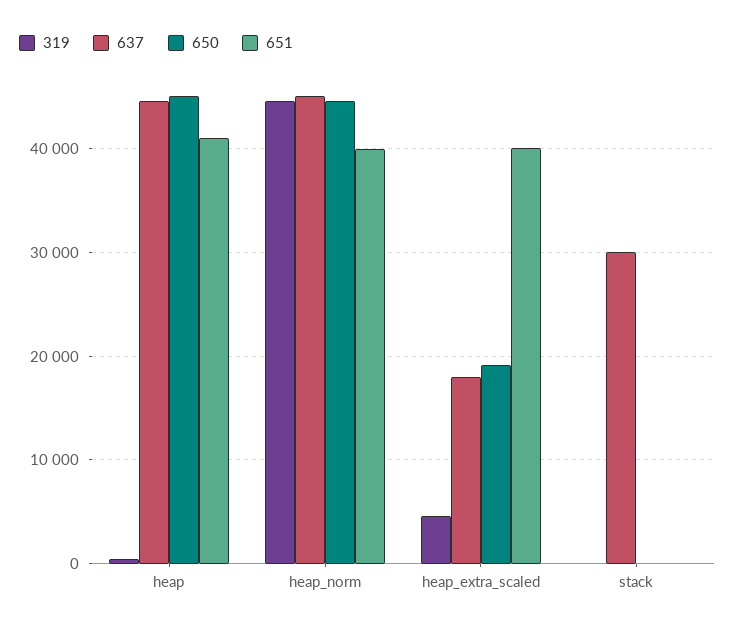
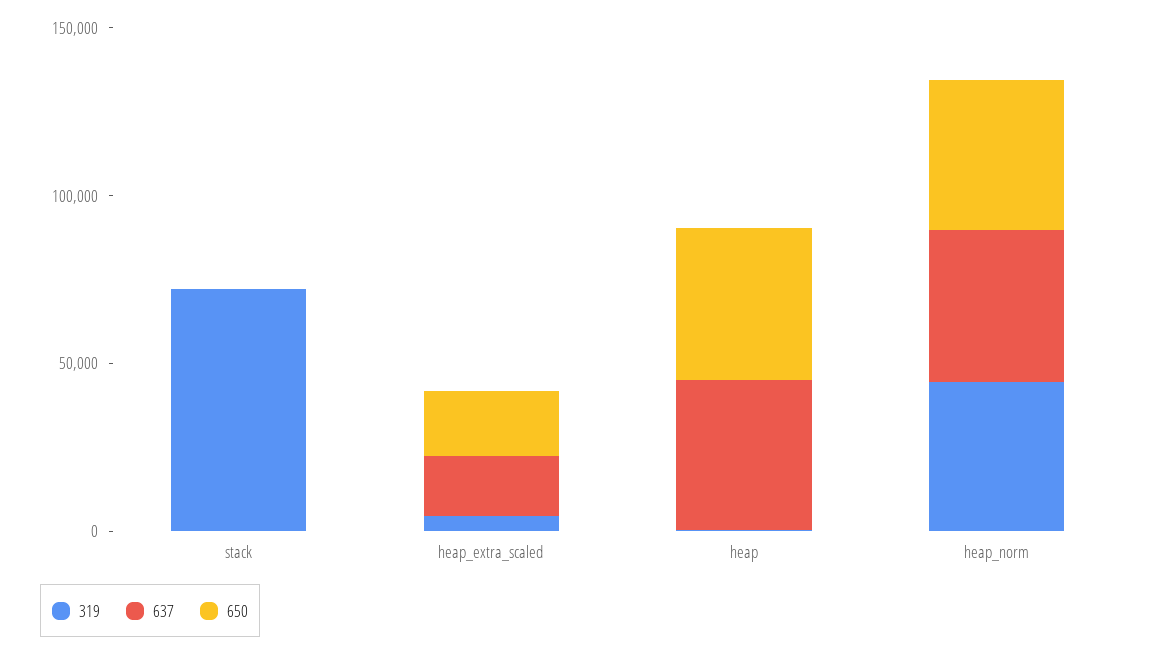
  {
    "319": {
      "heap": 0,
      "heap_norm": 45000,
      "heap_extra_scaled": 5000,
-     "stack": 0
+     "stack": 70000
    },
    "637": {
      "heap": 45000,
      "heap_norm": 45000,
      "heap_extra_scaled": 18000,
-     "stack": 30000
+     "stack": 0
    },
    "650": {
      "heap": 45000,
      "heap_norm": 45000,
      "heap_extra_scaled": 19000,
      "stack": 0
-   },
+   }
-   "651": {
-     "heap": 41000,
-     "heap_norm": 40000,
-     "heap_extra_scaled": 40000,
-     "stack": 0
-   }
  }

